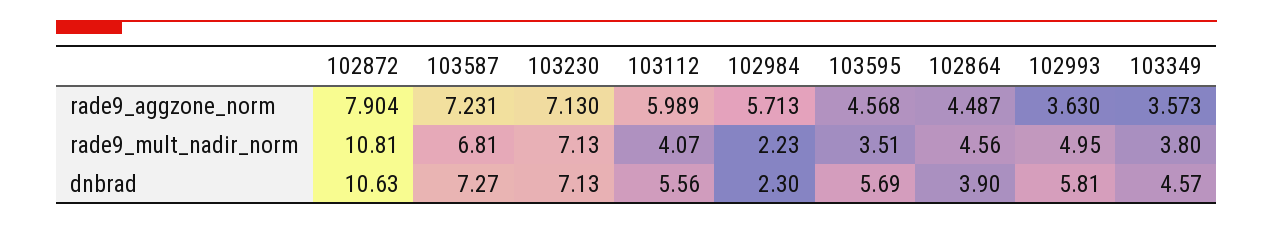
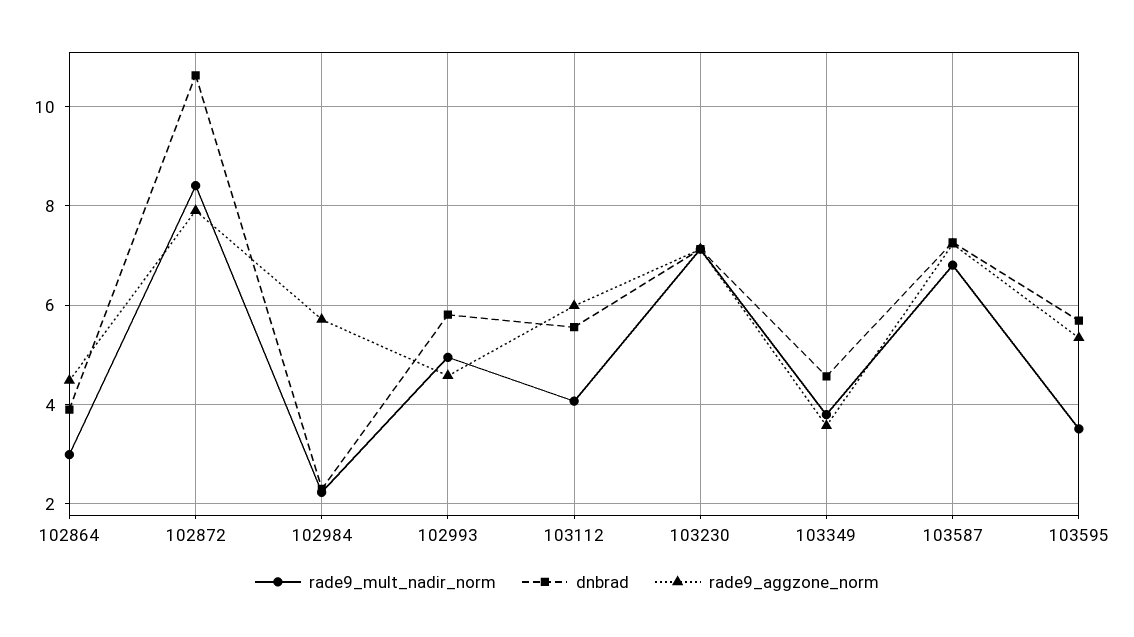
  {
    "rade9_aggzone_norm": {
      "102872": 7.904,
      "103587": 7.231,
      "103230": 7.13,
      "103112": 5.989,
      "102984": 5.713,
-     "103595": 4.568,
+     "103595": 5.4,
      "102864": 4.487,
-     "102993": 3.63,
+     "102993": 4.6,
      "103349": 3.573
    },
    "rade9_mult_nadir_norm": {
-     "102872": 10.81,
+     "102872": 8.4,
      "103587": 6.81,
      "103230": 7.13,
      "103112": 4.07,
      "102984": 2.23,
      "103595": 3.51,
-     "102864": 4.56,
+     "102864": 3,
      "102993": 4.95,
      "103349": 3.8
    },
    "dnbrad": {
      "102872": 10.63,
      "103587": 7.27,
      "103230": 7.13,
      "103112": 5.56,
      "102984": 2.3,
      "103595": 5.69,
      "102864": 3.9,
      "102993": 5.81,
      "103349": 4.57
    }
  }

